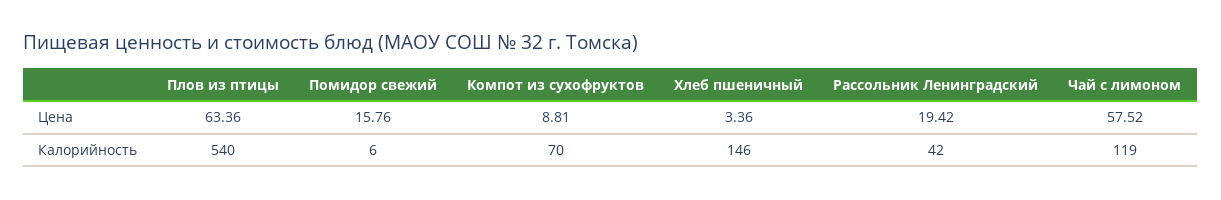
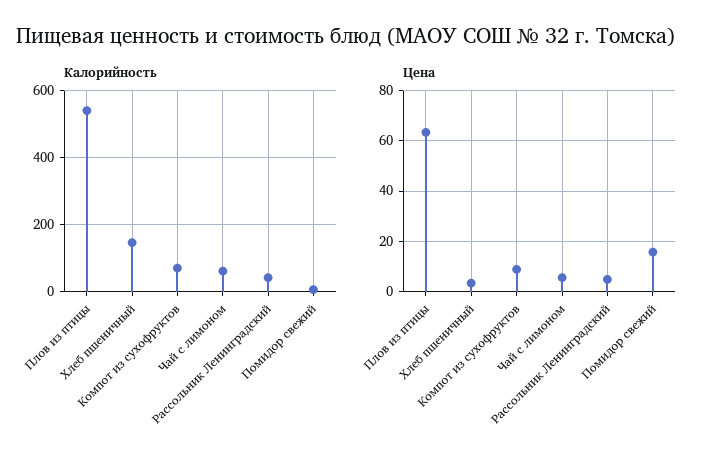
  {
    "Цена": {
      "Плов из птицы": 63.36,
      "Помидор свежий": 15.76,
      "Компот из сухофруктов": 8.81,
      "Хлеб пшеничный": 3.36,
-     "Рассольник Ленинградский": 19.42,
+     "Рассольник Ленинградский": 5,
-     "Чай с лимоном": 57.52
+     "Чай с лимоном": 5
    },
    "Калорийность": {
      "Плов из птицы": 540,
      "Помидор свежий": 6,
      "Компот из сухофруктов": 70,
      "Хлеб пшеничный": 146,
      "Рассольник Ленинградский": 42,
-     "Чай с лимоном": 119
+     "Чай с лимоном": 60
    }
  }

